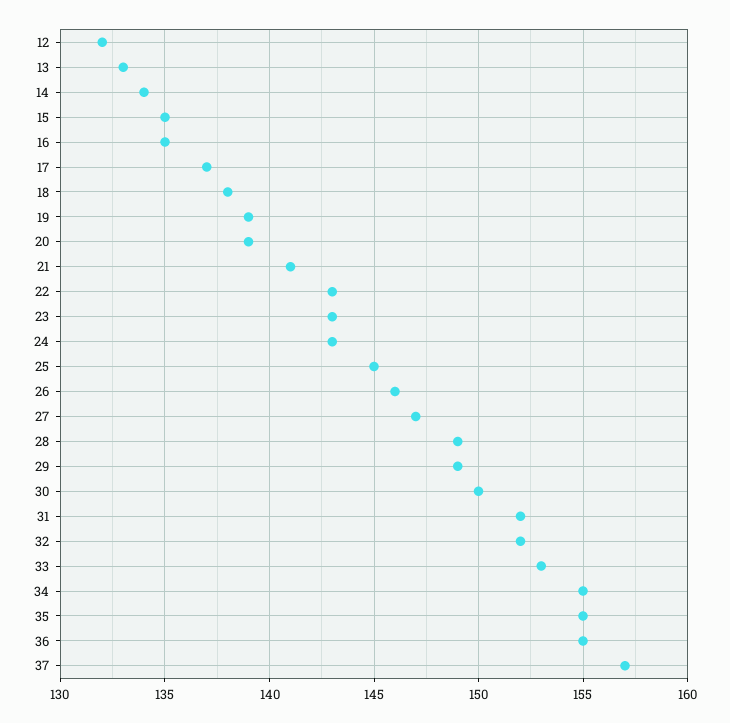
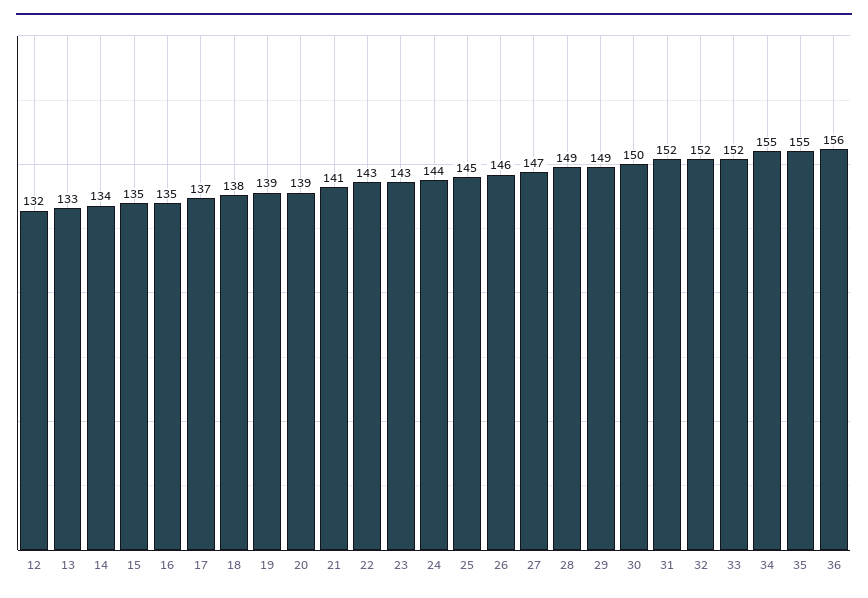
  {
    "12": 132,
    "13": 133,
    "14": 134,
    "15": 135,
    "16": 135,
    "17": 137,
    "18": 138,
    "19": 139,
    "20": 139,
    "21": 141,
    "22": 143,
    "23": 143,
-   "24": 143,
+   "24": 144,
    "25": 145,
    "26": 146,
    "27": 147,
    "28": 149,
    "29": 149,
    "30": 150,
    "31": 152,
    "32": 152,
-   "33": 153,
+   "33": 152,
    "34": 155,
    "35": 155,
-   "36": 155,
+   "36": 156
-   "37": 157
  }

